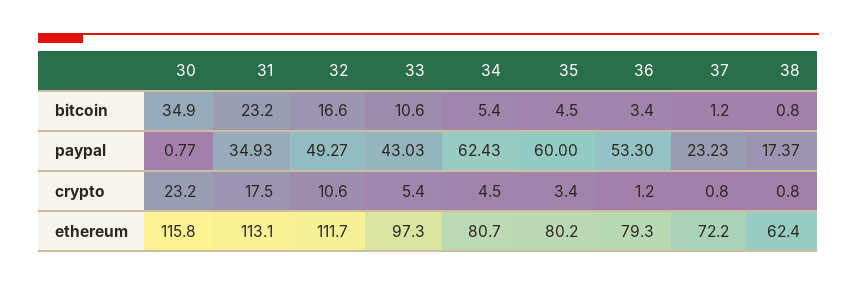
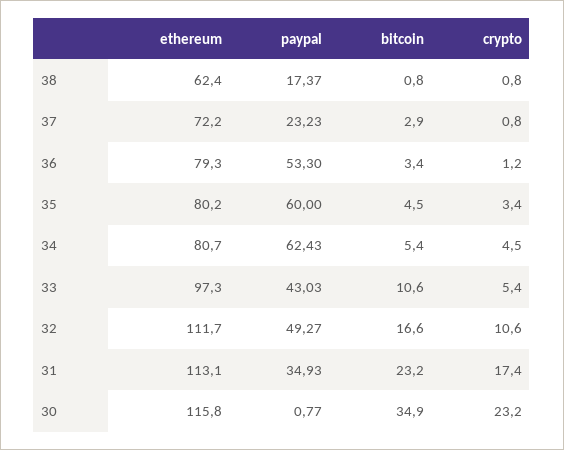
  {
    "30": {
      "bitcoin": 34.9,
      "paypal": 0.77,
      "crypto": 23.2,
      "ethereum": 115.8
    },
    "31": {
      "bitcoin": 23.2,
      "paypal": 34.93,
-     "crypto": 17.5,
+     "crypto": 17.4,
      "ethereum": 113.1
    },
    "32": {
      "bitcoin": 16.6,
      "paypal": 49.27,
      "crypto": 10.6,
      "ethereum": 111.7
    },
    "33": {
      "bitcoin": 10.6,
      "paypal": 43.03,
      "crypto": 5.4,
      "ethereum": 97.3
    },
    "34": {
      "bitcoin": 5.4,
      "paypal": 62.43,
      "crypto": 4.5,
      "ethereum": 80.7
    },
    "35": {
      "bitcoin": 4.5,
      "paypal": 60,
      "crypto": 3.4,
      "ethereum": 80.2
    },
    "36": {
      "bitcoin": 3.4,
      "paypal": 53.3,
      "crypto": 1.2,
      "ethereum": 79.3
    },
    "37": {
-     "bitcoin": 1.2,
+     "bitcoin": 2.9,
      "paypal": 23.23,
      "crypto": 0.8,
      "ethereum": 72.2
    },
    "38": {
      "bitcoin": 0.8,
      "paypal": 17.37,
      "crypto": 0.8,
      "ethereum": 62.4
    }
  }

